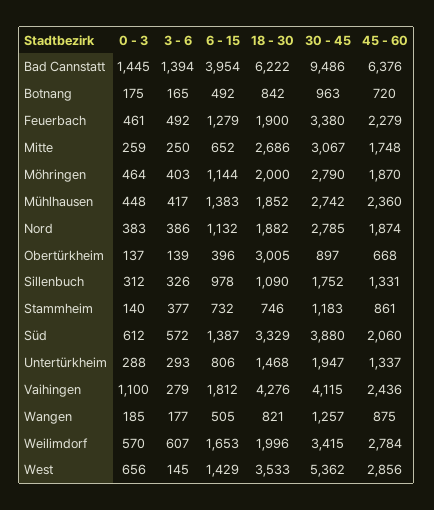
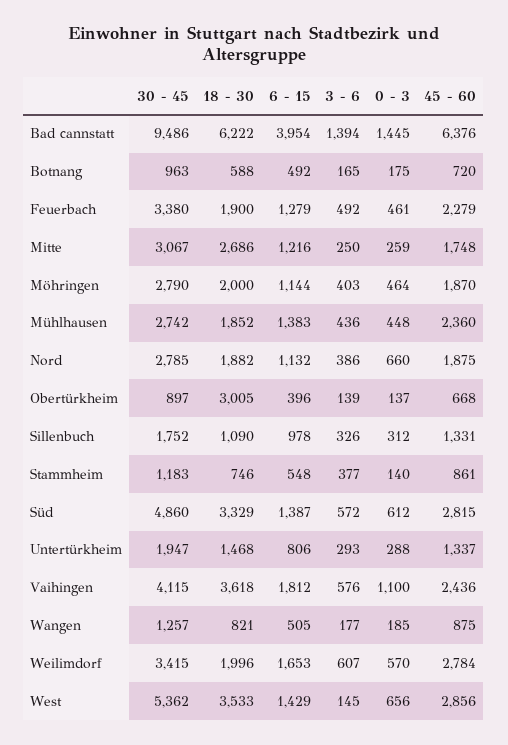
  {
    "0 - 3": {
      "Bad Cannstatt": 1445,
      "Botnang": 175,
      "Feuerbach": 461,
      "Mitte": 259,
      "Möhringen": 464,
      "Mühlhausen": 448,
-     "Nord": 383,
+     "Nord": 660,
      "Obertürkheim": 137,
      "Sillenbuch": 312,
      "Stammheim": 140,
      "Süd": 612,
      "Untertürkheim": 288,
      "Vaihingen": 1100,
      "Wangen": 185,
      "Weilimdorf": 570,
      "West": 656
    },
    "3 - 6": {
      "Bad Cannstatt": 1394,
      "Botnang": 165,
      "Feuerbach": 492,
      "Mitte": 250,
      "Möhringen": 403,
-     "Mühlhausen": 417,
+     "Mühlhausen": 436,
      "Nord": 386,
      "Obertürkheim": 139,
      "Sillenbuch": 326,
      "Stammheim": 377,
      "Süd": 572,
      "Untertürkheim": 293,
-     "Vaihingen": 279,
+     "Vaihingen": 576,
      "Wangen": 177,
      "Weilimdorf": 607,
      "West": 145
    },
    "6 - 15": {
      "Bad Cannstatt": 3954,
      "Botnang": 492,
      "Feuerbach": 1279,
-     "Mitte": 652,
+     "Mitte": 1216,
      "Möhringen": 1144,
      "Mühlhausen": 1383,
      "Nord": 1132,
      "Obertürkheim": 396,
      "Sillenbuch": 978,
-     "Stammheim": 732,
+     "Stammheim": 548,
      "Süd": 1387,
      "Untertürkheim": 806,
      "Vaihingen": 1812,
      "Wangen": 505,
      "Weilimdorf": 1653,
      "West": 1429
    },
    "18 - 30": {
      "Bad Cannstatt": 6222,
-     "Botnang": 842,
+     "Botnang": 588,
      "Feuerbach": 1900,
      "Mitte": 2686,
      "Möhringen": 2000,
      "Mühlhausen": 1852,
      "Nord": 1882,
      "Obertürkheim": 3005,
      "Sillenbuch": 1090,
      "Stammheim": 746,
      "Süd": 3329,
      "Untertürkheim": 1468,
-     "Vaihingen": 4276,
+     "Vaihingen": 3618,
      "Wangen": 821,
      "Weilimdorf": 1996,
      "West": 3533
    },
    "30 - 45": {
      "Bad Cannstatt": 9486,
      "Botnang": 963,
      "Feuerbach": 3380,
      "Mitte": 3067,
      "Möhringen": 2790,
      "Mühlhausen": 2742,
      "Nord": 2785,
      "Obertürkheim": 897,
      "Sillenbuch": 1752,
      "Stammheim": 1183,
-     "Süd": 3880,
+     "Süd": 4860,
      "Untertürkheim": 1947,
      "Vaihingen": 4115,
      "Wangen": 1257,
      "Weilimdorf": 3415,
      "West": 5362
    },
    "45 - 60": {
      "Bad Cannstatt": 6376,
      "Botnang": 720,
      "Feuerbach": 2279,
      "Mitte": 1748,
      "Möhringen": 1870,
      "Mühlhausen": 2360,
-     "Nord": 1874,
+     "Nord": 1875,
      "Obertürkheim": 668,
      "Sillenbuch": 1331,
      "Stammheim": 861,
-     "Süd": 2060,
+     "Süd": 2815,
      "Untertürkheim": 1337,
      "Vaihingen": 2436,
      "Wangen": 875,
      "Weilimdorf": 2784,
      "West": 2856
    }
  }

